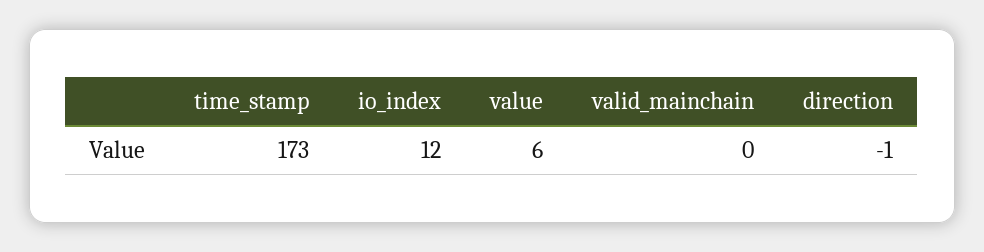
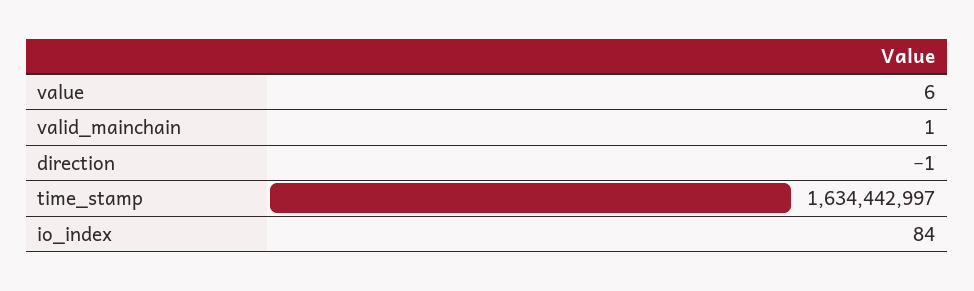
  {
-   "time_stamp": 173,
+   "time_stamp": 1634442997,
-   "io_index": 12,
+   "io_index": 84,
    "value": 6,
-   "valid_mainchain": 0,
+   "valid_mainchain": 1,
    "direction": -1
  }

